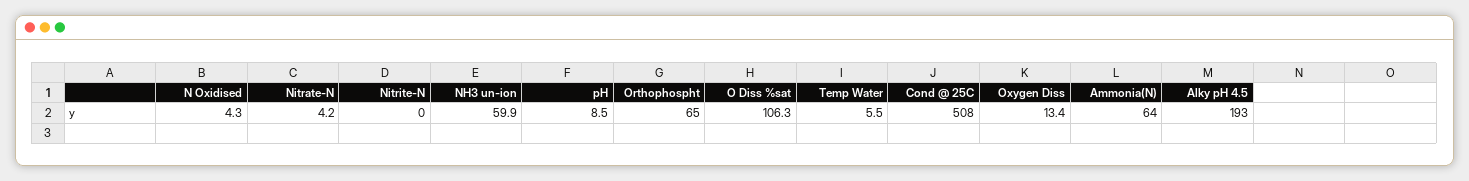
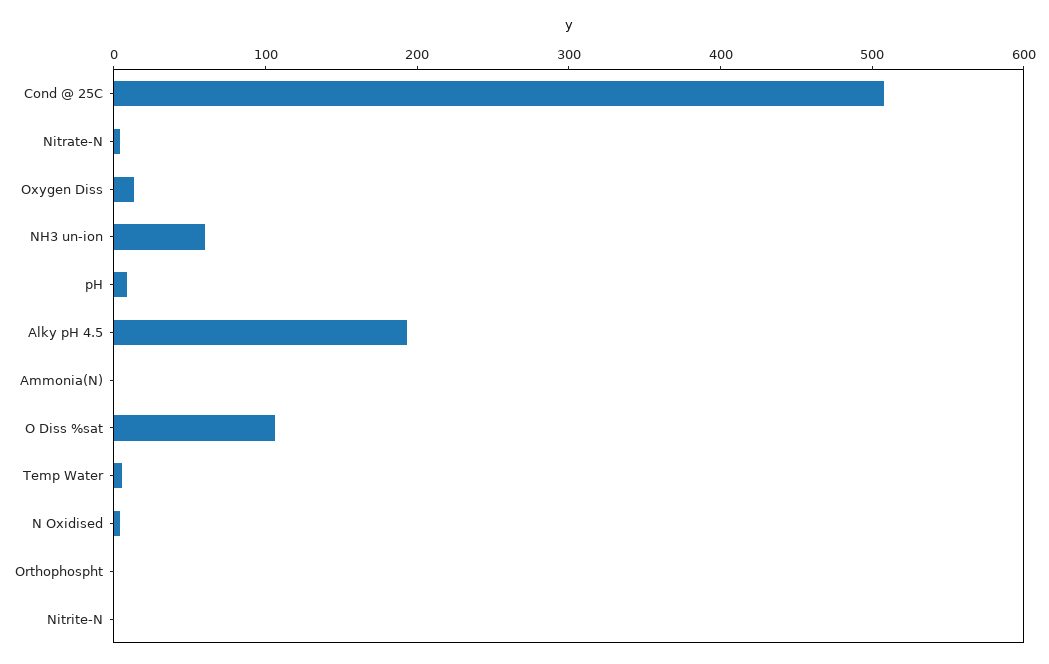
  {
    "N Oxidised": 4.3,
    "Nitrate-N": 4.2,
    "Nitrite-N": 0,
    "NH3 un-ion": 59.9,
    "pH": 8.5,
-   "Orthophospht": 65,
+   "Orthophospht": 0,
    "O Diss %sat": 106.3,
    "Temp Water": 5.5,
    "Cond @ 25C": 508,
    "Oxygen Diss": 13.4,
-   "Ammonia(N)": 64,
+   "Ammonia(N)": 0,
    "Alky pH 4.5": 193
  }

